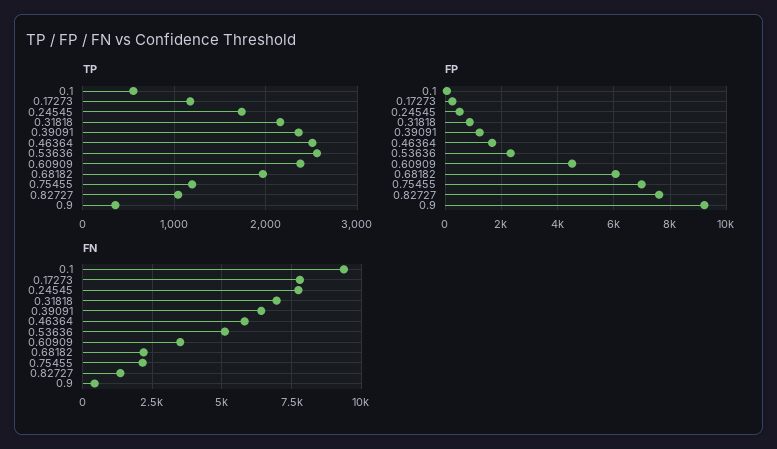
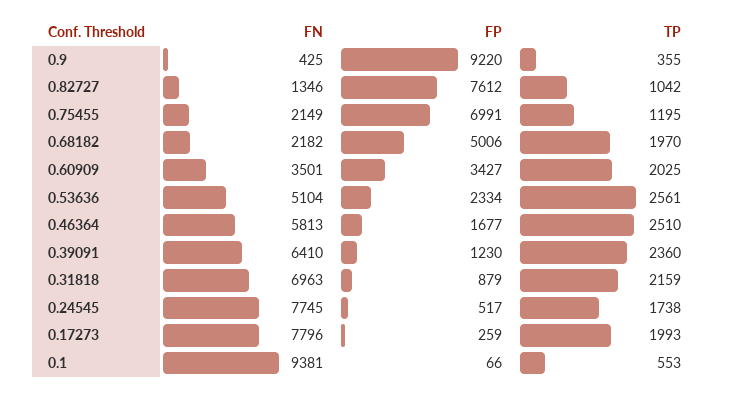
  {
    "TP": {
      "0.1": 553,
-     "0.17273": 1200,
+     "0.17273": 1993,
      "0.24545": 1738,
      "0.31818": 2159,
      "0.39091": 2360,
      "0.46364": 2510,
      "0.53636": 2561,
-     "0.60909": 2400,
+     "0.60909": 2025,
      "0.68182": 1970,
      "0.75455": 1195,
      "0.82727": 1042,
      "0.9": 355
    },
    "FP": {
      "0.1": 66,
      "0.17273": 259,
      "0.24545": 517,
      "0.31818": 879,
      "0.39091": 1230,
      "0.46364": 1677,
      "0.53636": 2334,
-     "0.60909": 4500,
+     "0.60909": 3427,
-     "0.68182": 6000,
+     "0.68182": 5006,
      "0.75455": 6991,
      "0.82727": 7612,
      "0.9": 9220
    },
    "FN": {
      "0.1": 9381,
      "0.17273": 7796,
      "0.24545": 7745,
      "0.31818": 6963,
      "0.39091": 6410,
      "0.46364": 5813,
      "0.53636": 5104,
      "0.60909": 3501,
      "0.68182": 2182,
      "0.75455": 2149,
      "0.82727": 1346,
      "0.9": 425
    }
  }

